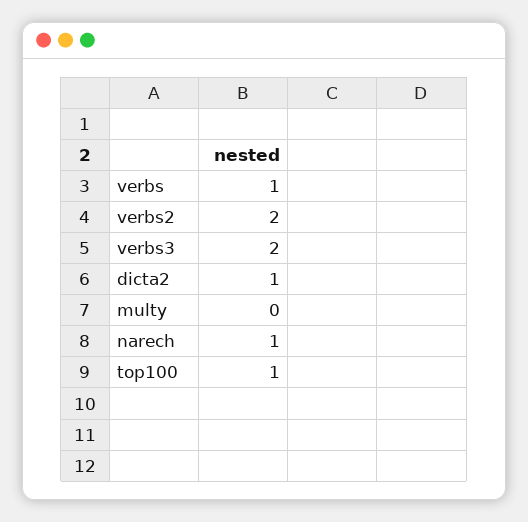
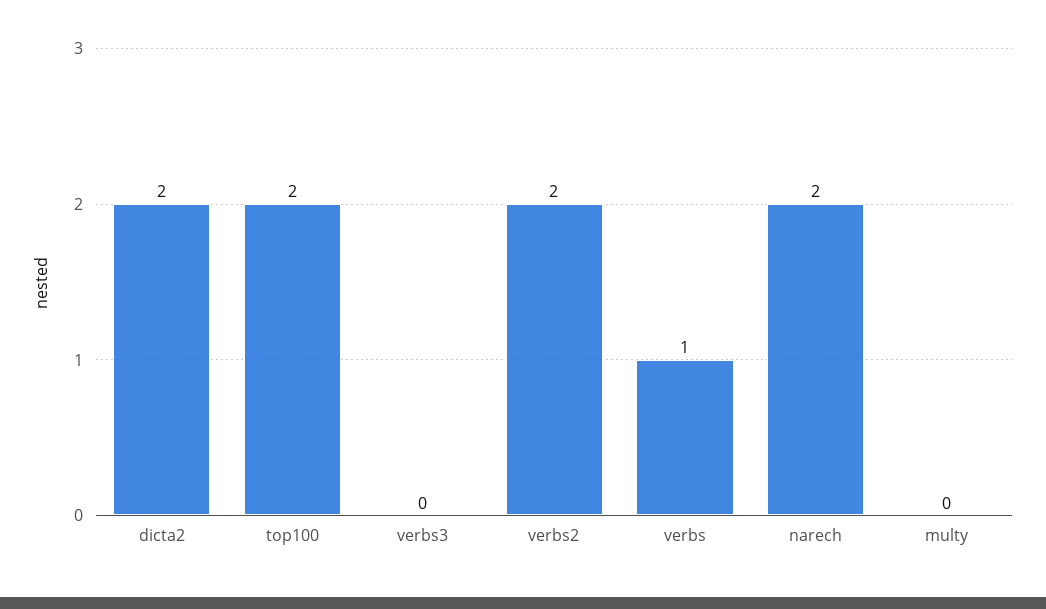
  {
    "verbs": 1,
    "verbs2": 2,
-   "verbs3": 2,
+   "verbs3": 0,
-   "dicta2": 1,
+   "dicta2": 2,
    "multy": 0,
-   "narech": 1,
+   "narech": 2,
-   "top100": 1
+   "top100": 2
  }

